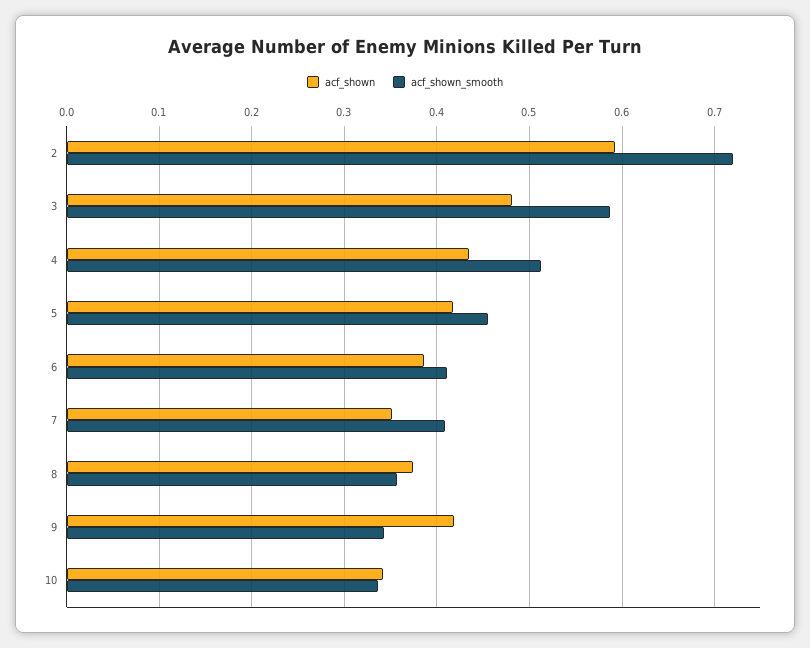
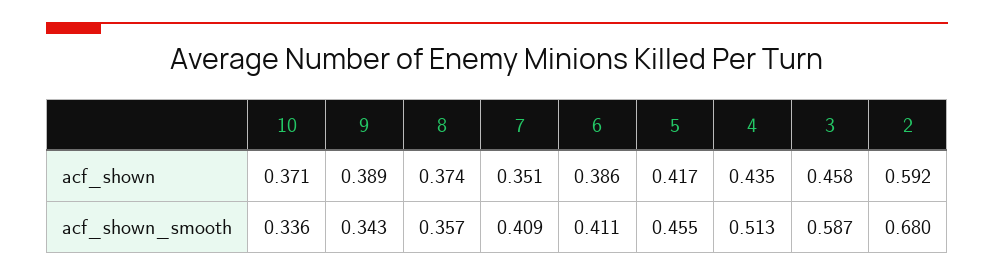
  {
    "acf_shown": {
      "2": 0.592,
-     "3": 0.48,
+     "3": 0.458,
      "4": 0.435,
      "5": 0.417,
      "6": 0.386,
      "7": 0.351,
      "8": 0.374,
-     "9": 0.42,
+     "9": 0.389,
-     "10": 0.34
+     "10": 0.371
    },
    "acf_shown_smooth": {
-     "2": 0.72,
+     "2": 0.68,
      "3": 0.587,
      "4": 0.513,
      "5": 0.455,
      "6": 0.411,
      "7": 0.409,
      "8": 0.357,
      "9": 0.343,
      "10": 0.336
    }
  }

